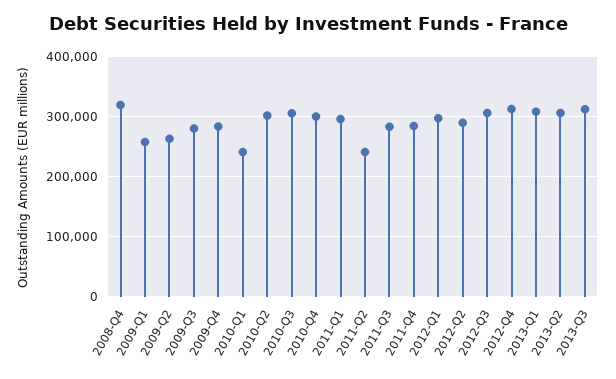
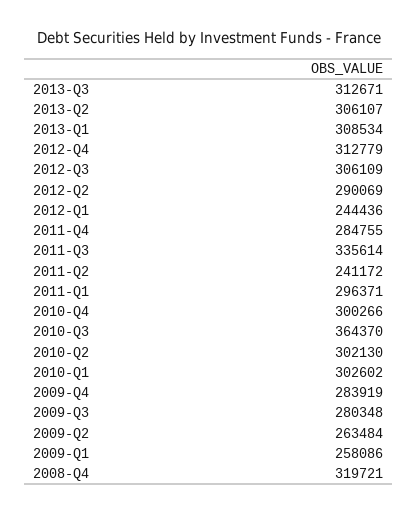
  {
    "2008-Q4": 319721,
    "2009-Q1": 258086,
    "2009-Q2": 263484,
    "2009-Q3": 280348,
    "2009-Q4": 283919,
-   "2010-Q1": 240000,
+   "2010-Q1": 302602,
    "2010-Q2": 302130,
-   "2010-Q3": 300000,
+   "2010-Q3": 364370,
    "2010-Q4": 300266,
    "2011-Q1": 296371,
    "2011-Q2": 241172,
-   "2011-Q3": 280000,
+   "2011-Q3": 335614,
    "2011-Q4": 284755,
-   "2012-Q1": 300000,
+   "2012-Q1": 244436,
    "2012-Q2": 290069,
    "2012-Q3": 306109,
    "2012-Q4": 312779,
    "2013-Q1": 308534,
    "2013-Q2": 306107,
    "2013-Q3": 312671
  }

